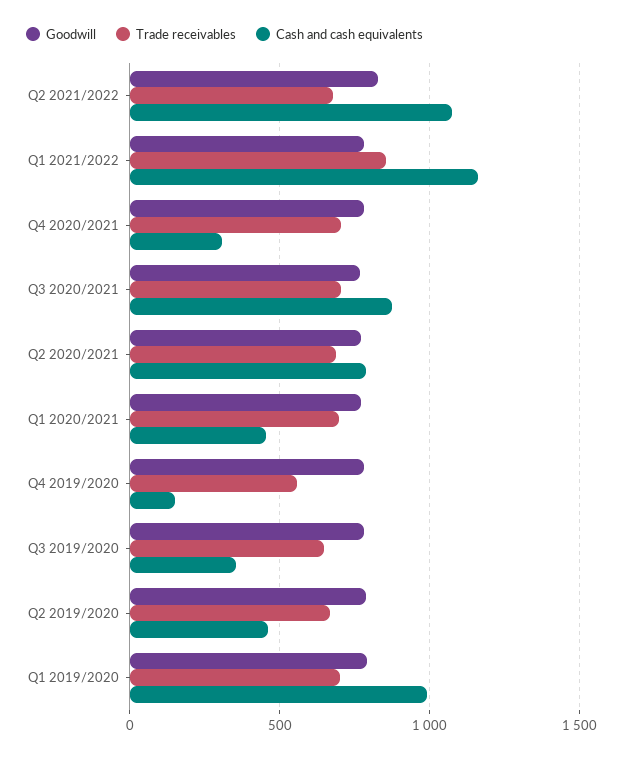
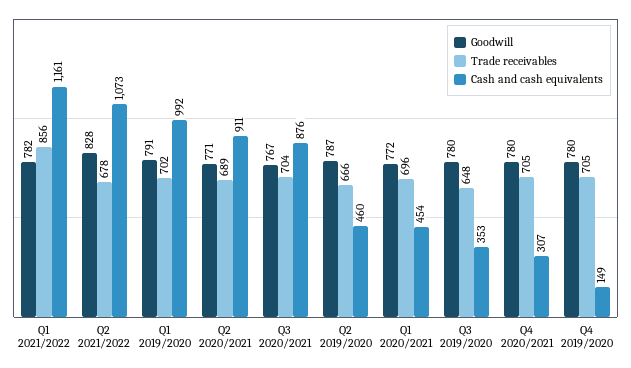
  {
    "Goodwill": {
      "Q2 2021/2022": 828,
      "Q1 2021/2022": 782,
      "Q4 2020/2021": 780,
      "Q3 2020/2021": 767,
      "Q2 2020/2021": 771,
      "Q1 2020/2021": 772,
      "Q4 2019/2020": 780,
      "Q3 2019/2020": 780,
      "Q2 2019/2020": 787,
      "Q1 2019/2020": 791
    },
    "Trade receivables": {
      "Q2 2021/2022": 678,
      "Q1 2021/2022": 856,
      "Q4 2020/2021": 705,
      "Q3 2020/2021": 704,
      "Q2 2020/2021": 689,
      "Q1 2020/2021": 696,
-     "Q4 2019/2020": 550,
+     "Q4 2019/2020": 705,
      "Q3 2019/2020": 648,
      "Q2 2019/2020": 666,
      "Q1 2019/2020": 702
    },
    "Cash and cash equivalents": {
      "Q2 2021/2022": 1073,
      "Q1 2021/2022": 1161,
      "Q4 2020/2021": 307,
      "Q3 2020/2021": 876,
-     "Q2 2020/2021": 800,
+     "Q2 2020/2021": 911,
      "Q1 2020/2021": 454,
      "Q4 2019/2020": 149,
      "Q3 2019/2020": 353,
      "Q2 2019/2020": 460,
      "Q1 2019/2020": 992
    }
  }

